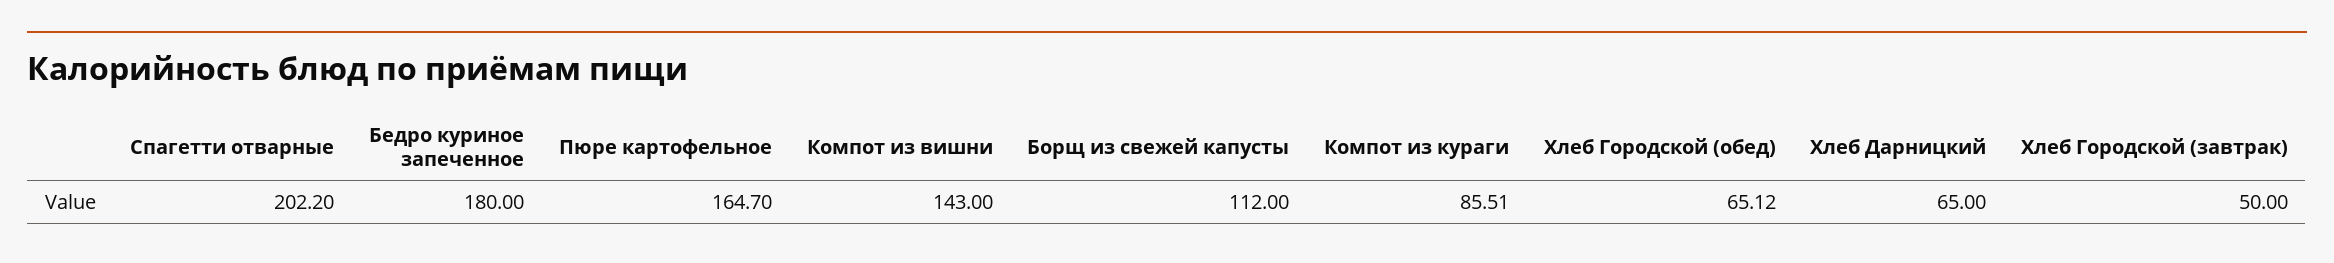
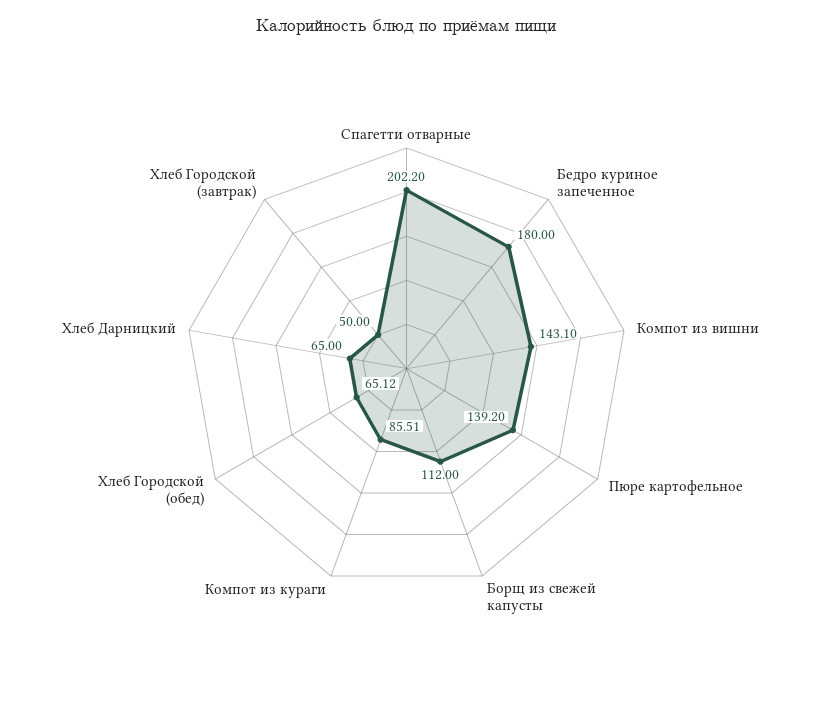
  {
    "Спагетти отварные": 202.2,
    "Бедро куриное запеченное": 180,
-   "Пюре картофельное": 164.7,
+   "Пюре картофельное": 139.2,
-   "Компот из вишни": 143,
+   "Компот из вишни": 143.1,
    "Борщ из свежей капусты": 112,
    "Компот из кураги": 85.51,
    "Хлеб Городской (обед)": 65.12,
    "Хлеб Дарницкий": 65,
    "Хлеб Городской (завтрак)": 50
  }

